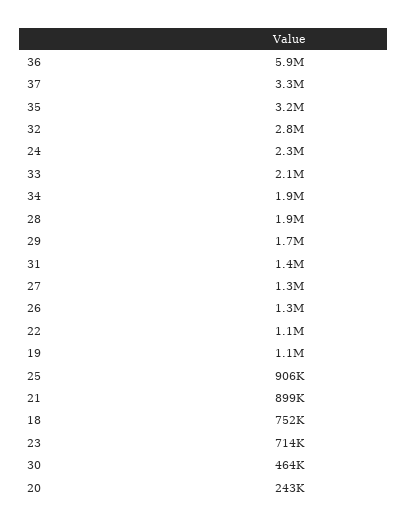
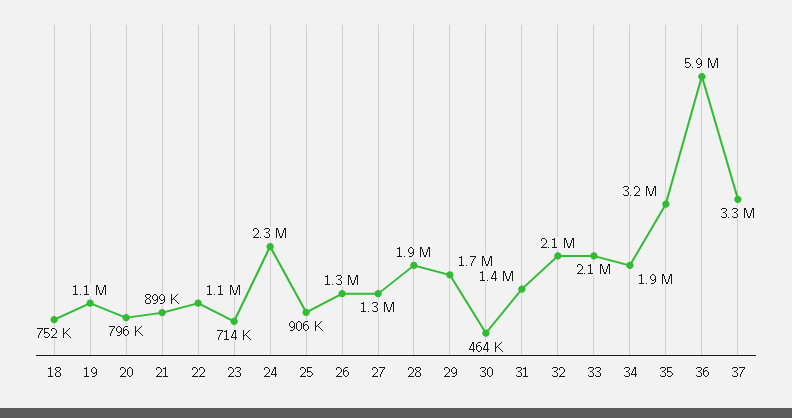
  {
    "36": 5900000,
    "37": 3300000,
    "35": 3200000,
-   "32": 2800000,
+   "32": 2100000,
    "24": 2300000,
    "33": 2100000,
    "34": 1900000,
    "28": 1900000,
    "29": 1700000,
    "31": 1400000,
    "27": 1300000,
    "26": 1300000,
    "22": 1100000,
    "19": 1100000,
    "25": 906000,
    "21": 899000,
    "18": 752000,
    "23": 714000,
    "30": 464000,
-   "20": 243000
+   "20": 796000
  }

